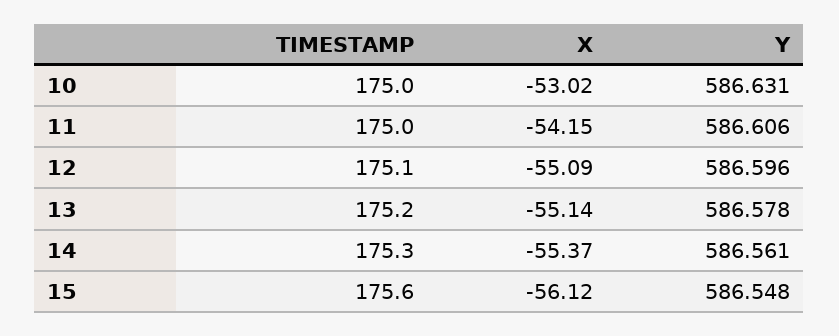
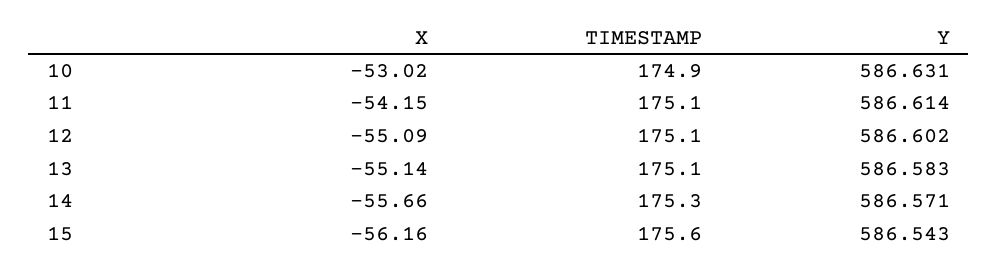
  {
    "TIMESTAMP": {
-     "10": 175,
+     "10": 174.9,
-     "11": 175,
+     "11": 175.1,
      "12": 175.1,
-     "13": 175.2,
+     "13": 175.1,
      "14": 175.3,
      "15": 175.6
    },
    "X": {
      "10": -53.02,
      "11": -54.15,
      "12": -55.09,
      "13": -55.14,
-     "14": -55.37,
+     "14": -55.66,
-     "15": -56.12
+     "15": -56.16
    },
    "Y": {
      "10": 586.631,
-     "11": 586.606,
+     "11": 586.614,
-     "12": 586.596,
+     "12": 586.602,
-     "13": 586.578,
+     "13": 586.583,
-     "14": 586.561,
+     "14": 586.571,
-     "15": 586.548
+     "15": 586.543
    }
  }

